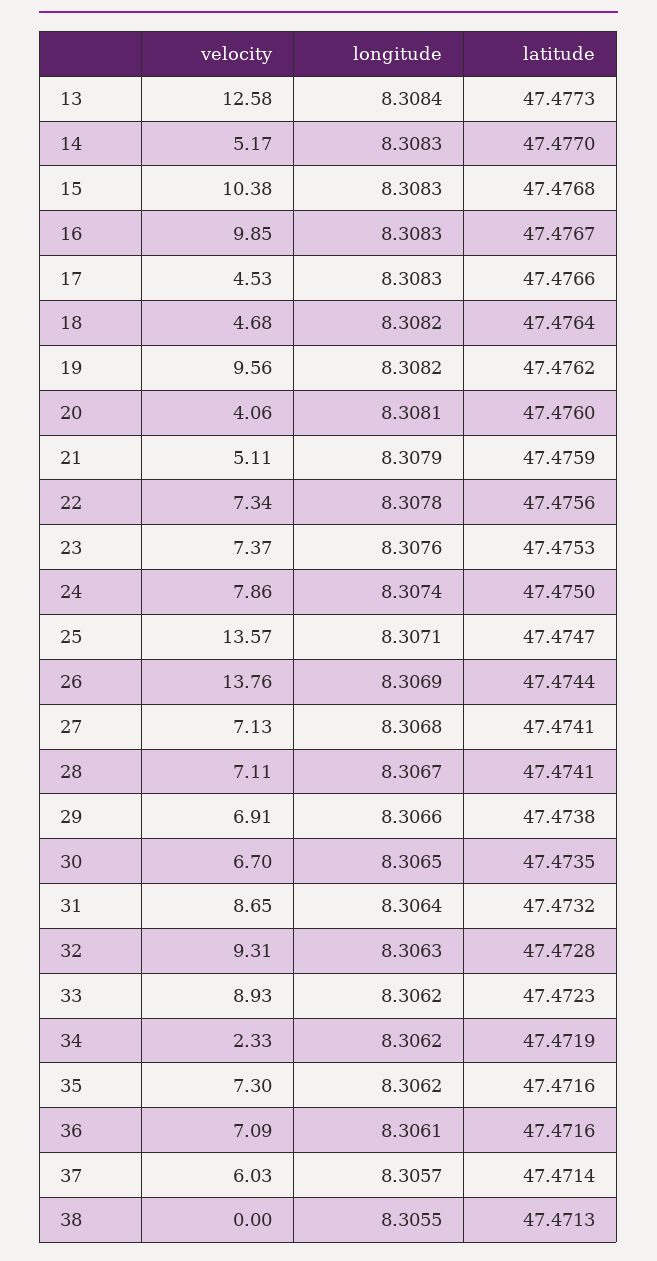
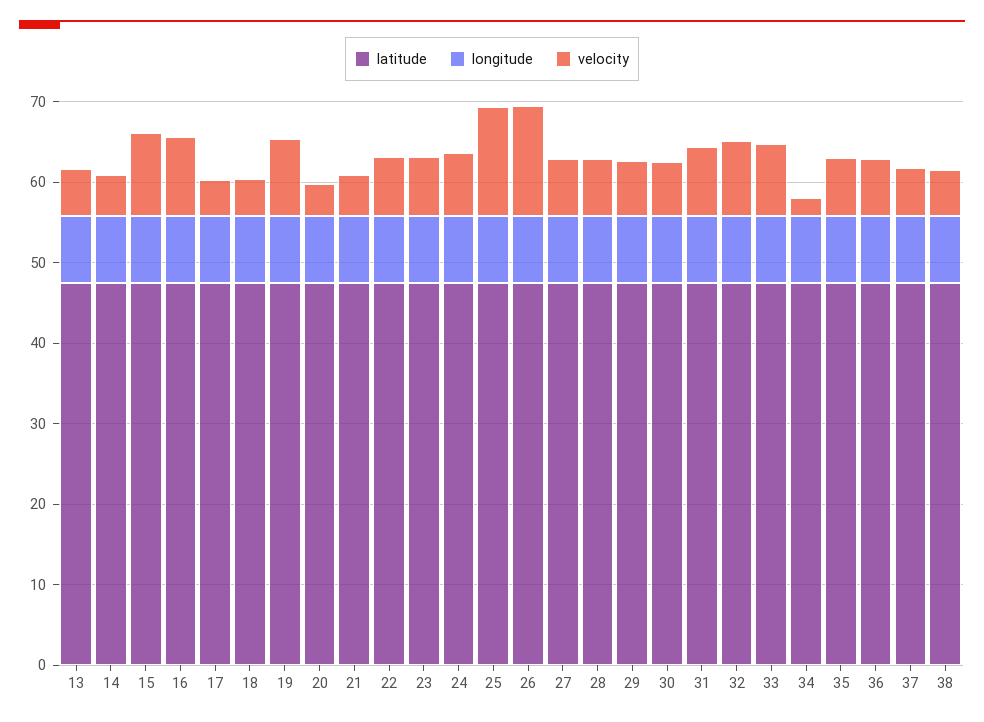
  {
    "velocity": {
-     "13": 12.58,
+     "13": 6,
      "14": 5.17,
      "15": 10.38,
      "16": 9.85,
      "17": 4.53,
      "18": 4.68,
      "19": 9.56,
      "20": 4.06,
      "21": 5.11,
      "22": 7.34,
      "23": 7.37,
      "24": 7.86,
      "25": 13.57,
      "26": 13.76,
      "27": 7.13,
      "28": 7.11,
      "29": 6.91,
      "30": 6.7,
      "31": 8.65,
      "32": 9.31,
      "33": 8.93,
      "34": 2.33,
      "35": 7.3,
      "36": 7.09,
      "37": 6.03,
-     "38": 0
+     "38": 6
    },
    "longitude": {
      "13": 8.3084,
      "14": 8.3083,
      "15": 8.3083,
      "16": 8.3083,
      "17": 8.3083,
      "18": 8.3082,
      "19": 8.3082,
      "20": 8.3081,
      "21": 8.3079,
      "22": 8.3078,
      "23": 8.3076,
      "24": 8.3074,
      "25": 8.3071,
      "26": 8.3069,
      "27": 8.3068,
      "28": 8.3067,
      "29": 8.3066,
      "30": 8.3065,
      "31": 8.3064,
      "32": 8.3063,
      "33": 8.3062,
      "34": 8.3062,
      "35": 8.3062,
      "36": 8.3061,
      "37": 8.3057,
      "38": 8.3055
    },
    "latitude": {
      "13": 47.4773,
      "14": 47.477,
      "15": 47.4768,
      "16": 47.4767,
      "17": 47.4766,
      "18": 47.4764,
      "19": 47.4762,
      "20": 47.476,
      "21": 47.4759,
      "22": 47.4756,
      "23": 47.4753,
      "24": 47.475,
      "25": 47.4747,
      "26": 47.4744,
      "27": 47.4741,
      "28": 47.4741,
      "29": 47.4738,
      "30": 47.4735,
      "31": 47.4732,
      "32": 47.4728,
      "33": 47.4723,
      "34": 47.4719,
      "35": 47.4716,
      "36": 47.4716,
      "37": 47.4714,
      "38": 47.4713
    }
  }

